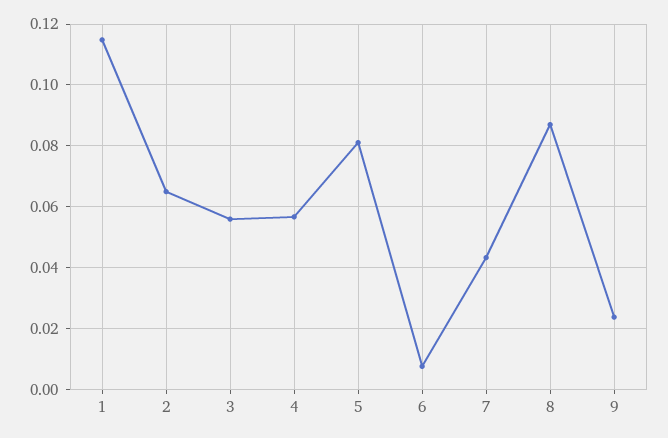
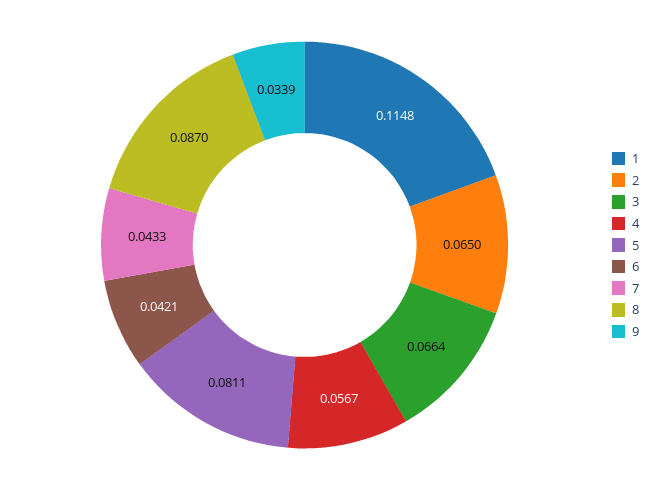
  {
    "1": 0.1148,
    "2": 0.065,
-   "3": 0.056,
+   "3": 0.0664,
    "4": 0.0567,
    "5": 0.0811,
-   "6": 0.008,
+   "6": 0.0421,
    "7": 0.0433,
    "8": 0.087,
-   "9": 0.024
+   "9": 0.0339
  }

